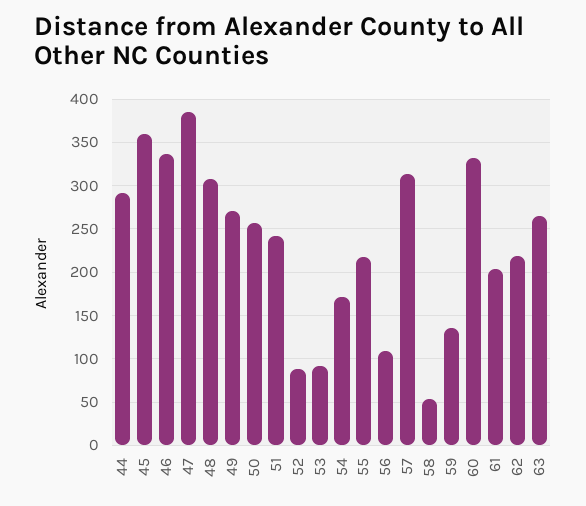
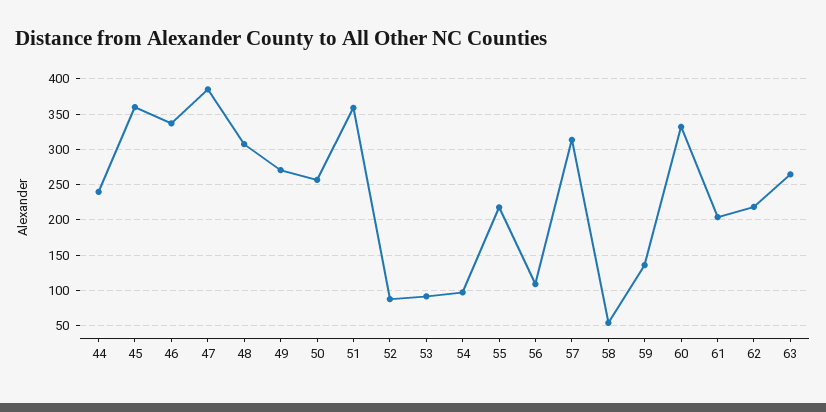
  {
-   "44": 290,
+   "44": 240,
    "45": 360,
    "46": 340,
    "47": 390,
    "48": 310,
    "49": 270,
    "50": 260,
-   "51": 240,
+   "51": 360,
    "52": 90,
    "53": 90,
-   "54": 170,
+   "54": 100,
    "55": 220,
    "56": 110,
    "57": 310,
    "58": 50,
    "59": 140,
    "60": 330,
    "61": 200,
    "62": 220,
    "63": 260
  }

